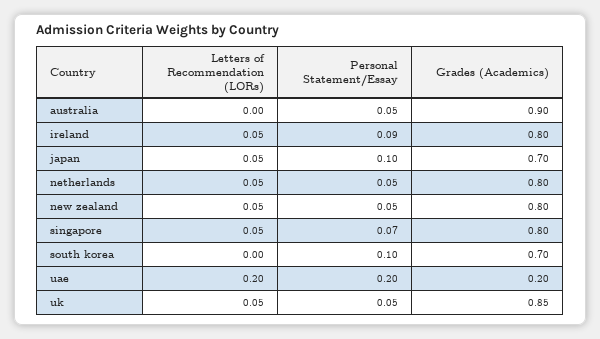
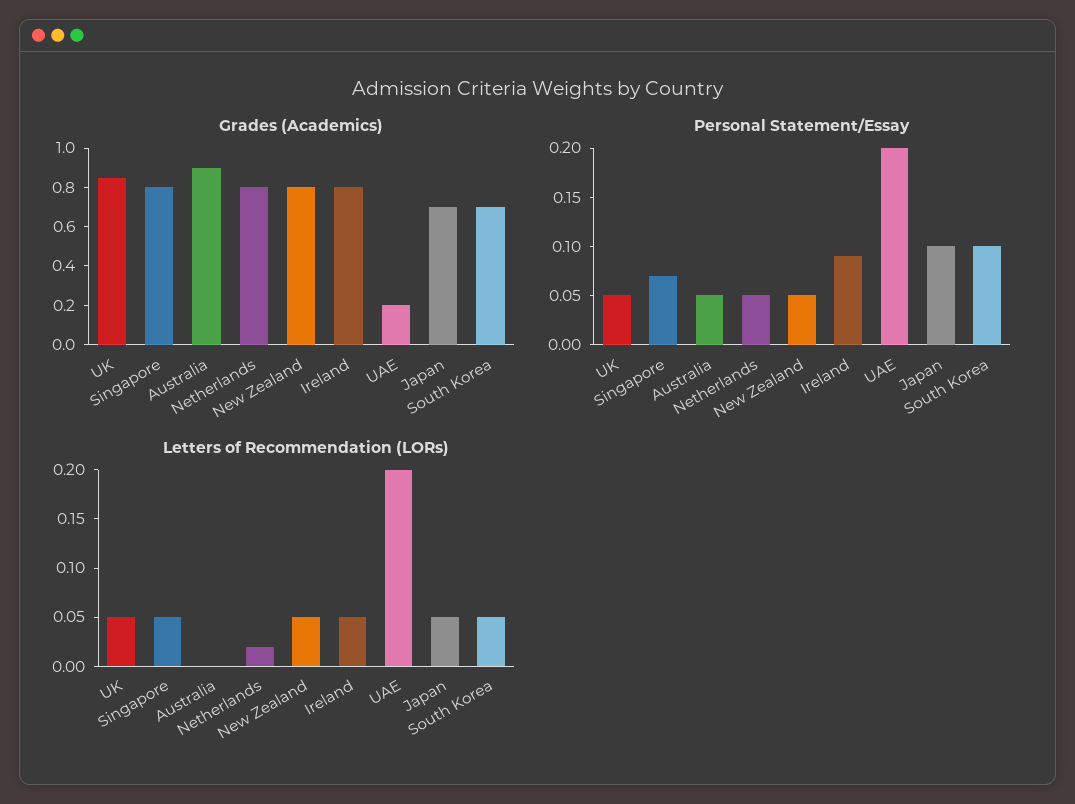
  {
    "Letters of Recommendation (LORs)": {
      "australia": 0,
      "ireland": 0.05,
      "japan": 0.05,
-     "netherlands": 0.05,
+     "netherlands": 0.02,
      "new zealand": 0.05,
      "singapore": 0.05,
-     "south korea": 0,
+     "south korea": 0.05,
      "uae": 0.2,
      "uk": 0.05
    },
    "Personal Statement/Essay": {
      "australia": 0.05,
      "ireland": 0.09,
      "japan": 0.1,
      "netherlands": 0.05,
      "new zealand": 0.05,
      "singapore": 0.07,
      "south korea": 0.1,
      "uae": 0.2,
      "uk": 0.05
    },
    "Grades (Academics)": {
      "australia": 0.9,
      "ireland": 0.8,
      "japan": 0.7,
      "netherlands": 0.8,
      "new zealand": 0.8,
      "singapore": 0.8,
      "south korea": 0.7,
      "uae": 0.2,
      "uk": 0.85
    }
  }

